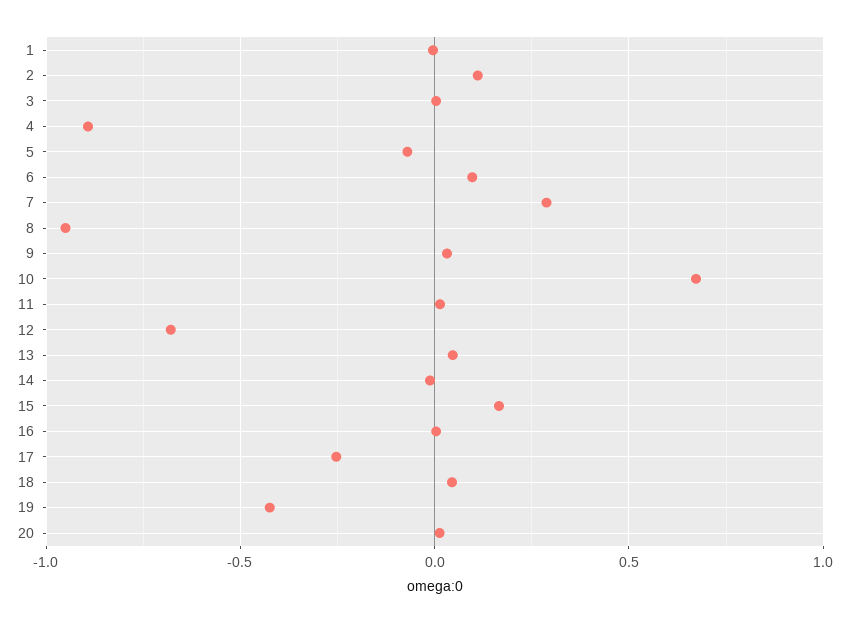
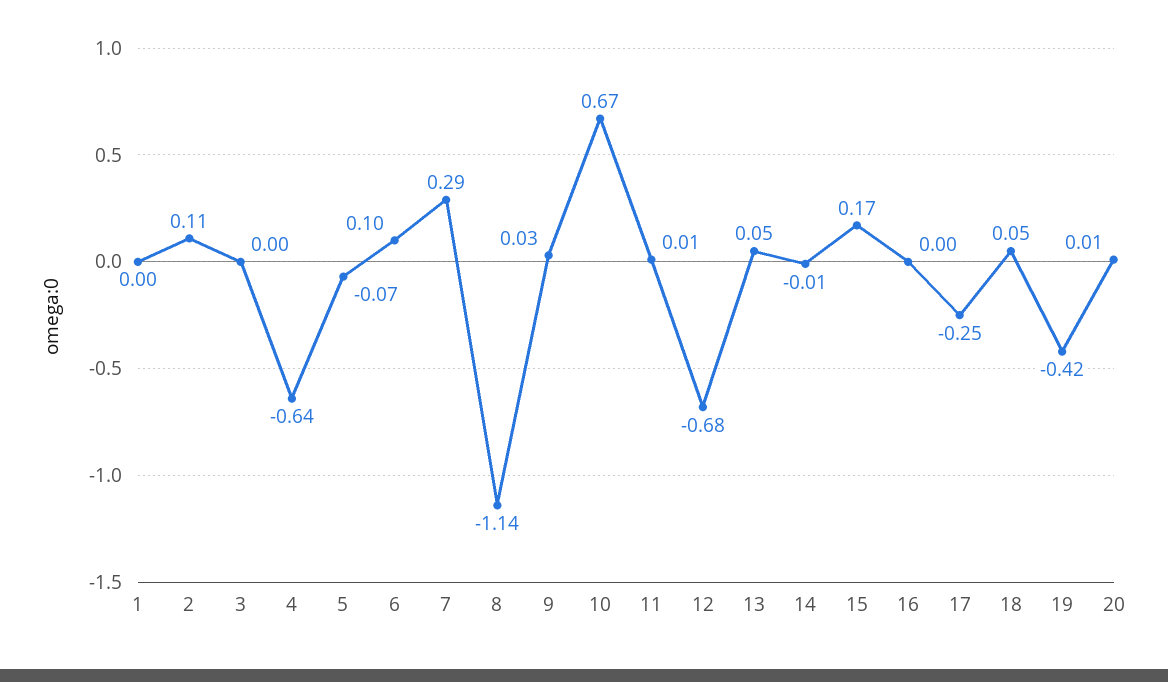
  {
    "1": 0,
    "2": 0.11,
    "3": 0,
-   "4": -0.9,
+   "4": -0.64,
    "5": -0.07,
    "6": 0.1,
    "7": 0.29,
-   "8": -0.95,
+   "8": -1.14,
    "9": 0.03,
    "10": 0.67,
    "11": 0.01,
    "12": -0.68,
    "13": 0.05,
    "14": -0.01,
    "15": 0.17,
    "16": 0,
    "17": -0.25,
    "18": 0.05,
    "19": -0.42,
    "20": 0.01
  }

